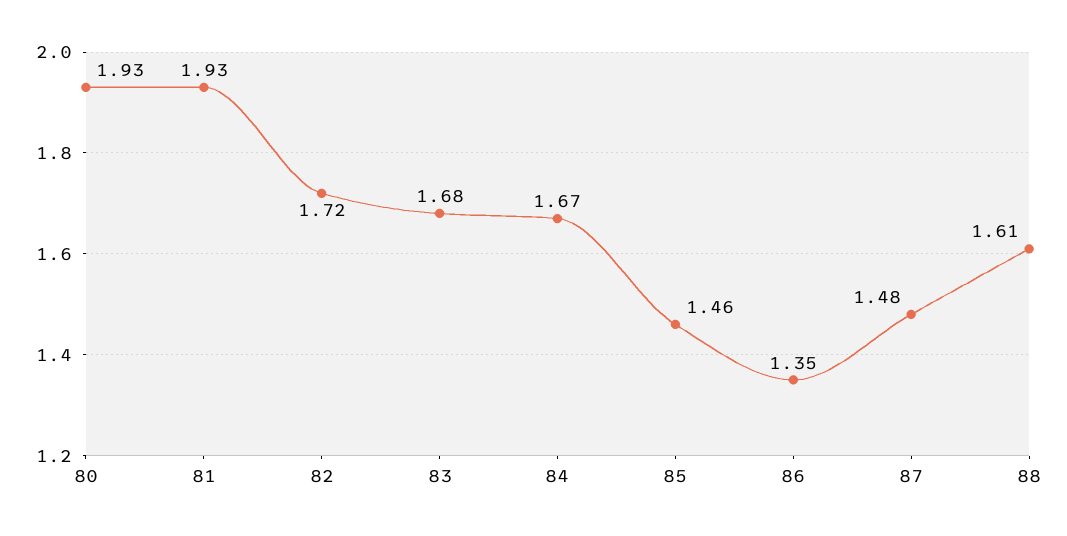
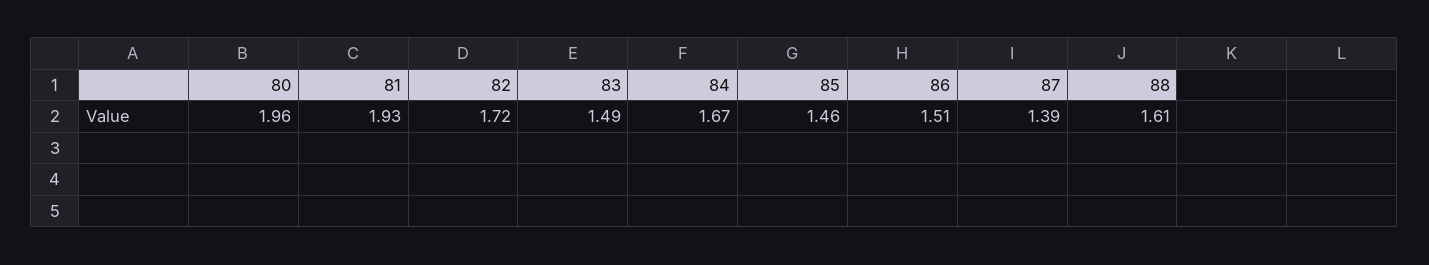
  {
-   "80": 1.93,
+   "80": 1.96,
    "81": 1.93,
    "82": 1.72,
-   "83": 1.68,
+   "83": 1.49,
    "84": 1.67,
    "85": 1.46,
-   "86": 1.35,
+   "86": 1.51,
-   "87": 1.48,
+   "87": 1.39,
    "88": 1.61
  }

